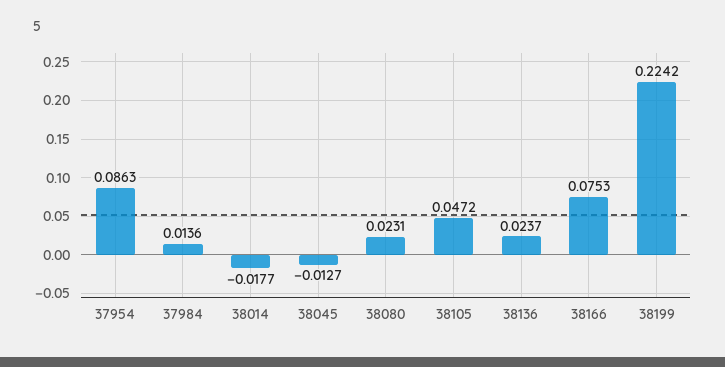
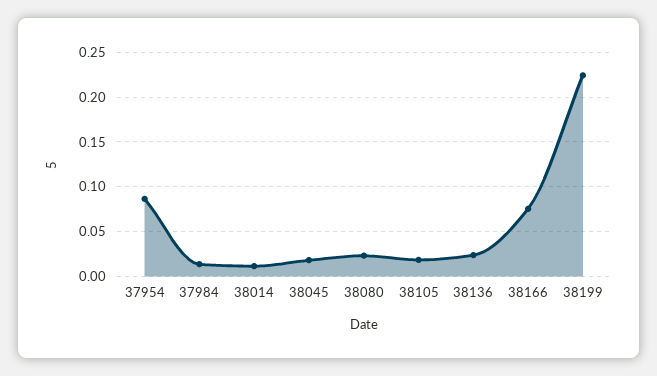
  {
    "37954": 0.0863,
    "37984": 0.0136,
-   "38014": -0.0177,
+   "38014": 0.01,
-   "38045": -0.0127,
+   "38045": 0.02,
    "38080": 0.0231,
-   "38105": 0.0472,
+   "38105": 0.02,
    "38136": 0.0237,
    "38166": 0.0753,
    "38199": 0.2242
  }

